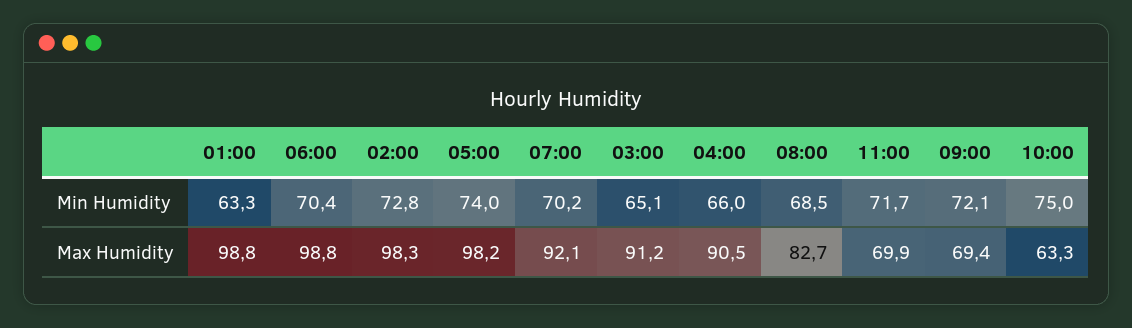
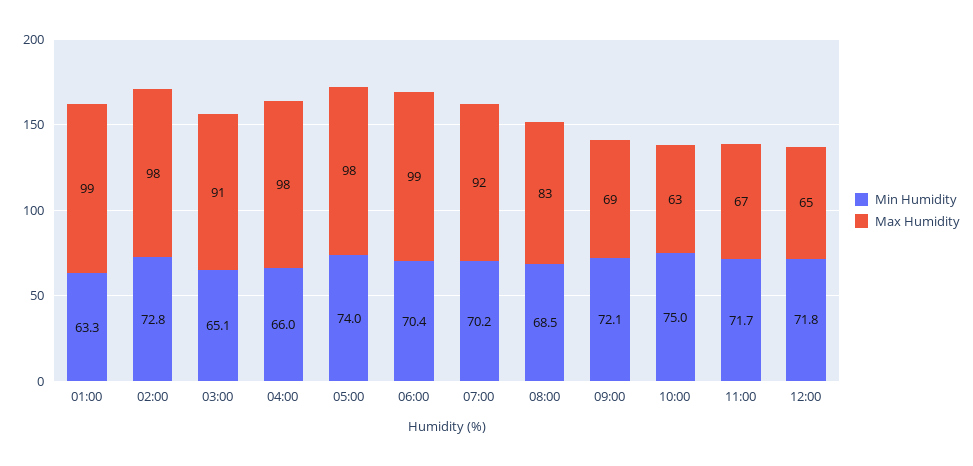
  {
    "Min Humidity": {
      "01:00": 63.3,
      "06:00": 70.4,
      "02:00": 72.8,
      "05:00": 74,
      "07:00": 70.2,
      "03:00": 65.1,
      "04:00": 66,
      "08:00": 68.5,
      "11:00": 71.7,
      "09:00": 72.1,
-     "10:00": 75
+     "10:00": 75,
+     "12:00": 71.8
    },
    "Max Humidity": {
      "01:00": 98.8,
      "06:00": 98.8,
      "02:00": 98.3,
      "05:00": 98.2,
      "07:00": 92.1,
      "03:00": 91.2,
-     "04:00": 90.5,
+     "04:00": 98,
      "08:00": 82.7,
-     "11:00": 69.9,
+     "11:00": 67,
      "09:00": 69.4,
-     "10:00": 63.3
+     "10:00": 63.3,
+     "12:00": 65
    }
  }

